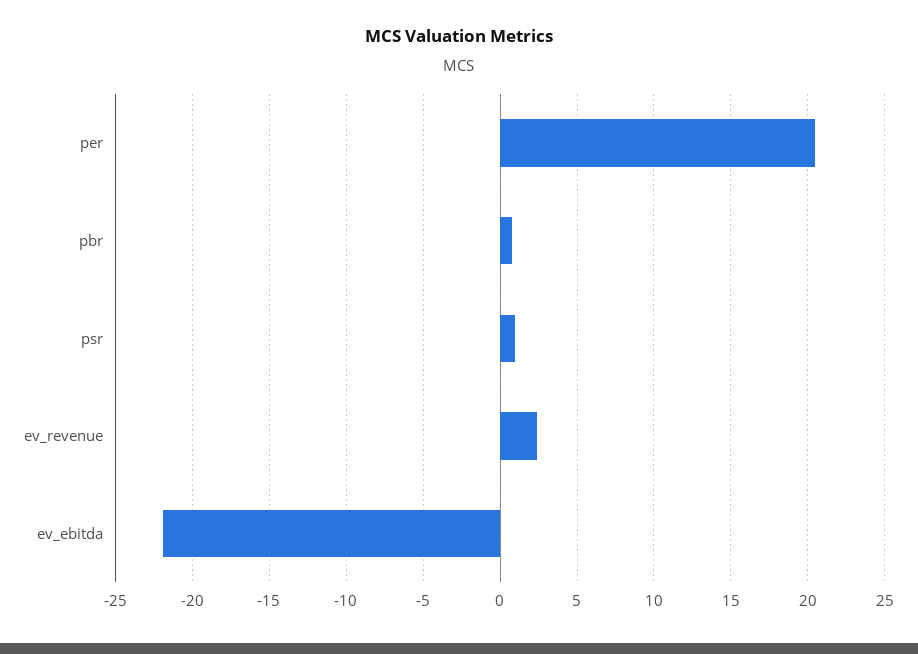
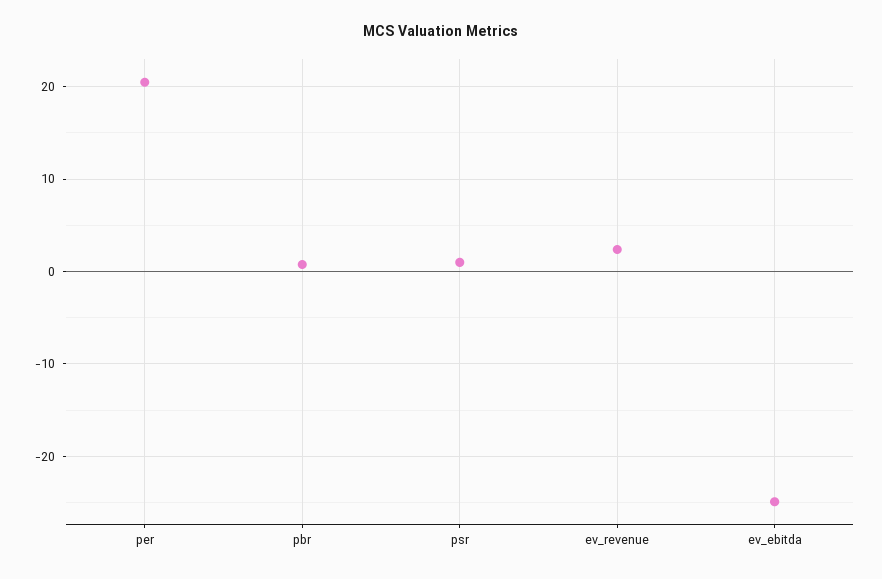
  {
    "per": 20.5,
    "pbr": 0.5,
    "psr": 1,
    "ev_revenue": 2.5,
-   "ev_ebitda": -22
+   "ev_ebitda": -25
  }

